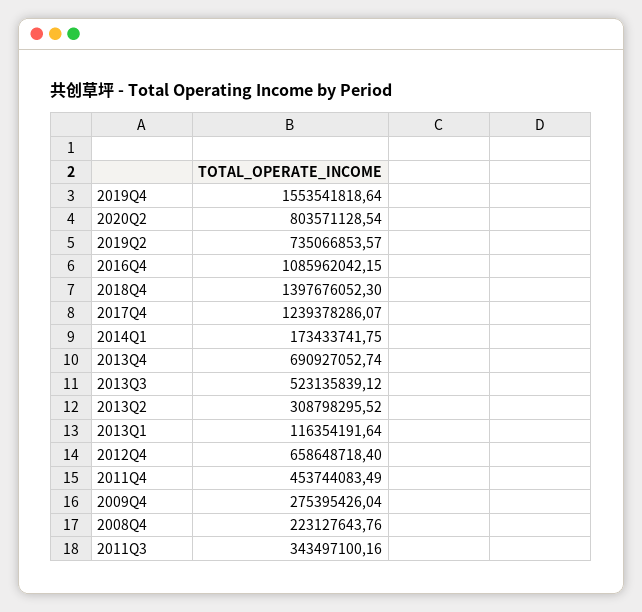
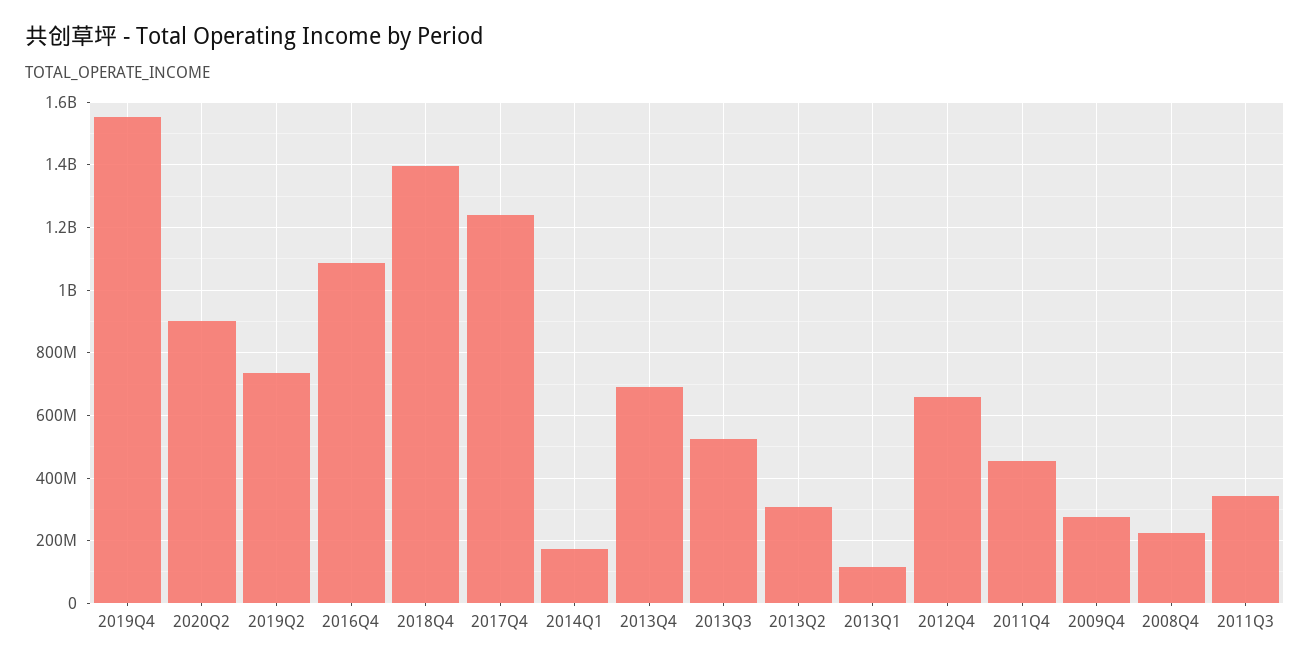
  {
    "2019Q4": 1553541818.64,
-   "2020Q2": 803571128.54,
+   "2020Q2": 900000000,
    "2019Q2": 735066853.57,
    "2016Q4": 1085962042.15,
    "2018Q4": 1397676052.3,
    "2017Q4": 1239378286.07,
    "2014Q1": 173433741.75,
    "2013Q4": 690927052.74,
    "2013Q3": 523135839.12,
    "2013Q2": 308798295.52,
    "2013Q1": 116354191.64,
    "2012Q4": 658648718.4,
    "2011Q4": 453744083.49,
    "2009Q4": 275395426.04,
    "2008Q4": 223127643.76,
    "2011Q3": 343497100.16
  }

